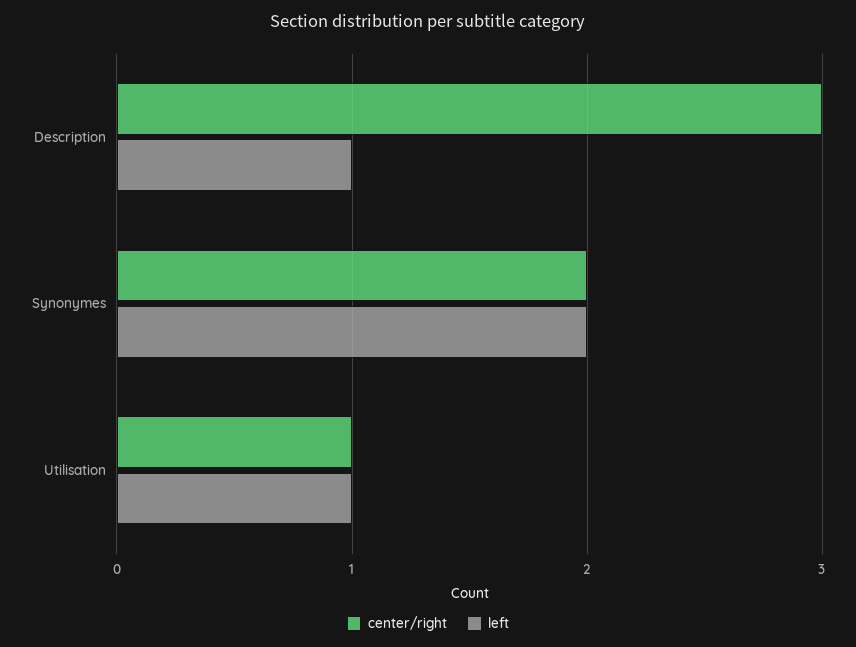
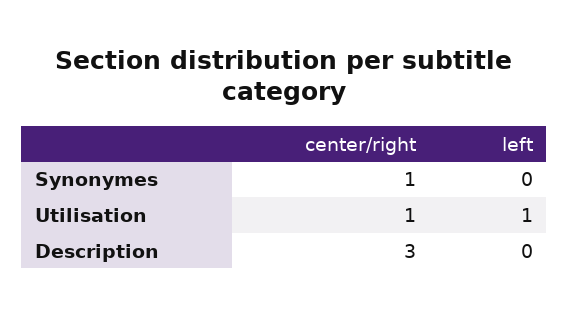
  {
    "center/right": {
      "Description": 3,
-     "Synonymes": 2,
+     "Synonymes": 1,
      "Utilisation": 1
    },
    "left": {
-     "Description": 1,
+     "Description": 0,
-     "Synonymes": 2,
+     "Synonymes": 0,
      "Utilisation": 1
    }
  }

